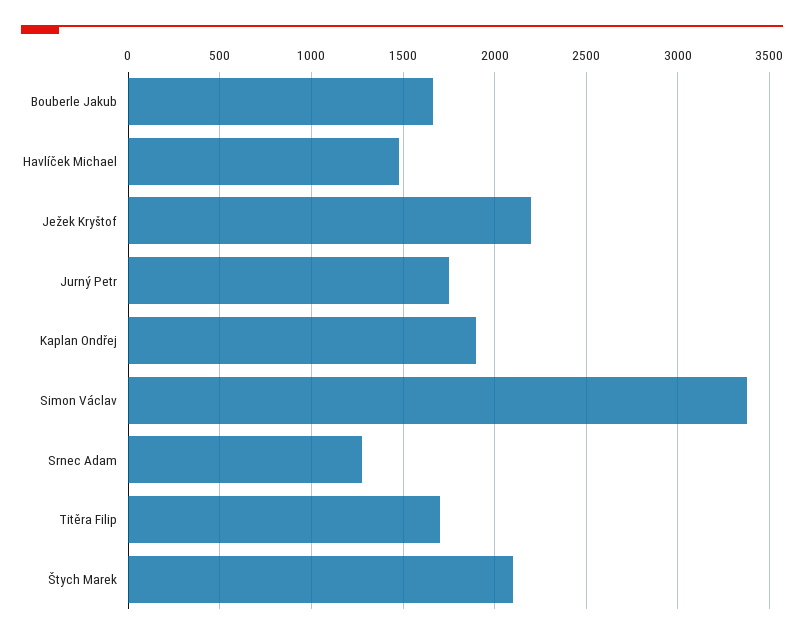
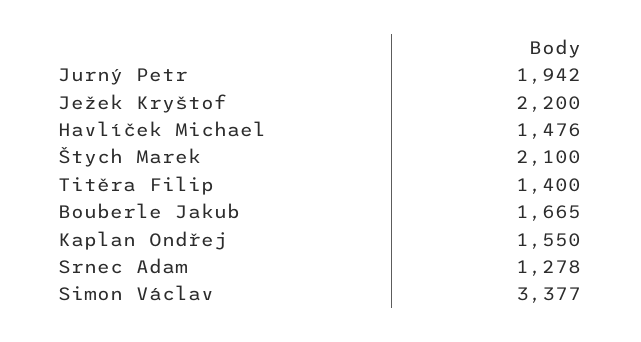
  {
    "Bouberle Jakub": 1665,
    "Havlíček Michael": 1476,
    "Ježek Kryštof": 2200,
-   "Jurný Petr": 1750,
+   "Jurný Petr": 1942,
-   "Kaplan Ondřej": 1900,
+   "Kaplan Ondřej": 1550,
    "Simon Václav": 3377,
    "Srnec Adam": 1278,
-   "Titěra Filip": 1700,
+   "Titěra Filip": 1400,
    "Štych Marek": 2100
  }

